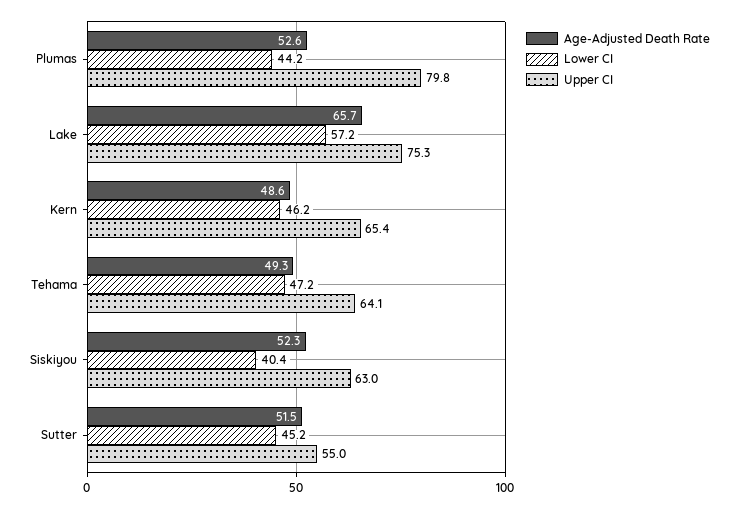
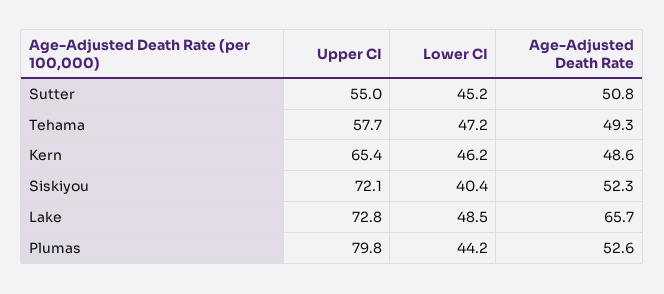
  {
    "Age-Adjusted Death Rate": {
      "Plumas": 52.6,
      "Lake": 65.7,
      "Kern": 48.6,
      "Tehama": 49.3,
      "Siskiyou": 52.3,
-     "Sutter": 51.5
+     "Sutter": 50.8
    },
    "Lower CI": {
      "Plumas": 44.2,
-     "Lake": 57.2,
+     "Lake": 48.5,
      "Kern": 46.2,
      "Tehama": 47.2,
      "Siskiyou": 40.4,
      "Sutter": 45.2
    },
    "Upper CI": {
      "Plumas": 79.8,
-     "Lake": 75.3,
+     "Lake": 72.8,
      "Kern": 65.4,
-     "Tehama": 64.1,
+     "Tehama": 57.7,
-     "Siskiyou": 63,
+     "Siskiyou": 72.1,
      "Sutter": 55
    }
  }

